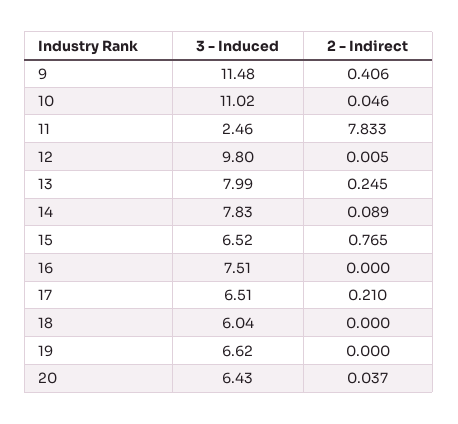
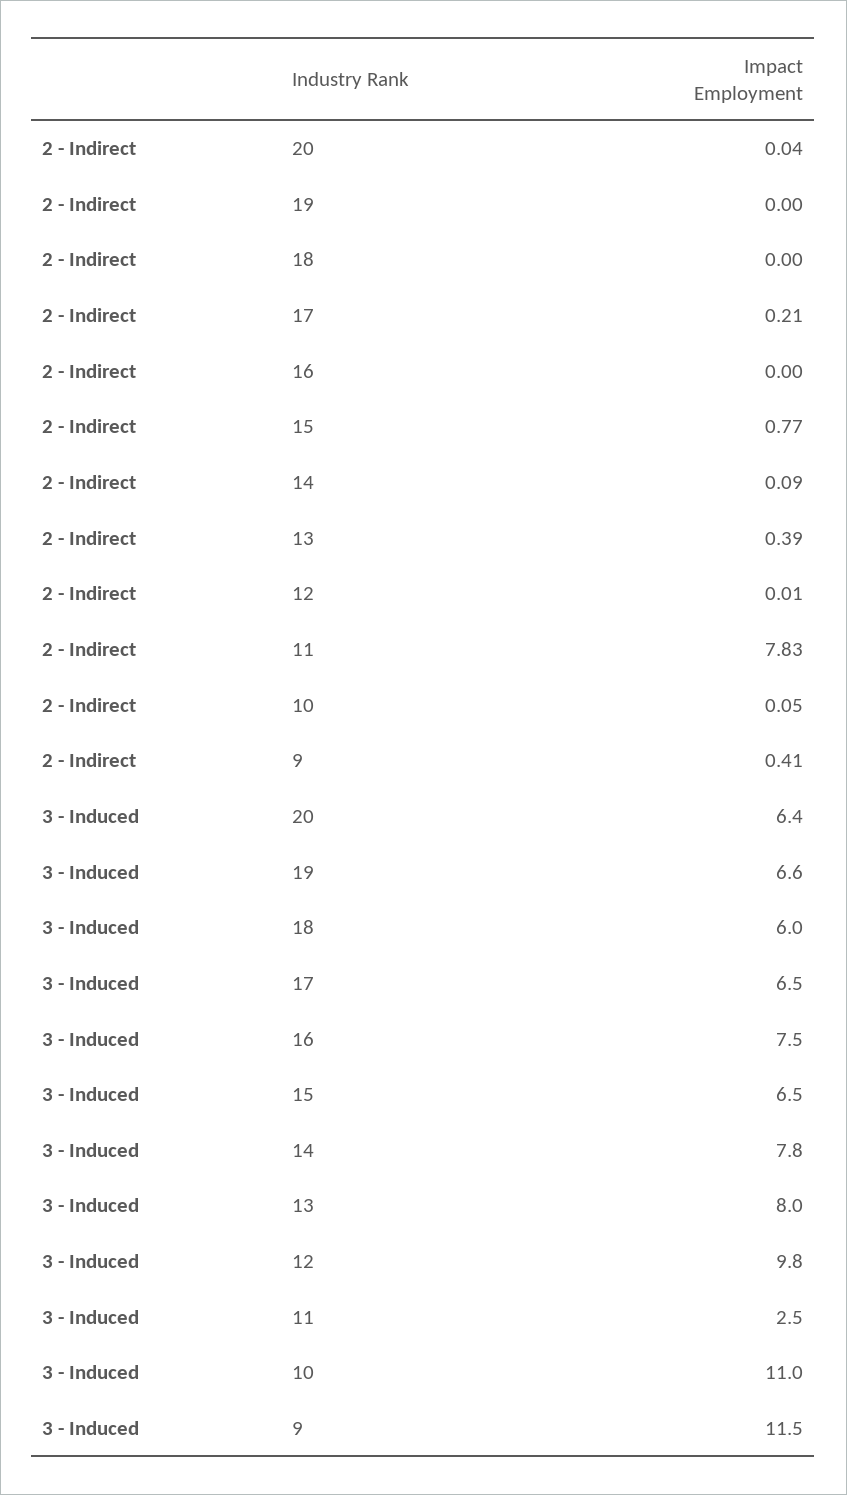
  {
    "3 - Induced": {
      "9": 11.48,
      "10": 11.02,
      "11": 2.46,
      "12": 9.8,
      "13": 7.99,
      "14": 7.83,
      "15": 6.52,
      "16": 7.51,
      "17": 6.51,
      "18": 6.04,
      "19": 6.62,
      "20": 6.43
    },
    "2 - Indirect": {
      "9": 0.406,
      "10": 0.046,
      "11": 7.833,
      "12": 0.005,
-     "13": 0.245,
+     "13": 0.39,
      "14": 0.089,
      "15": 0.765,
      "16": 0,
      "17": 0.21,
      "18": 0,
      "19": 0,
      "20": 0.037
    }
  }

